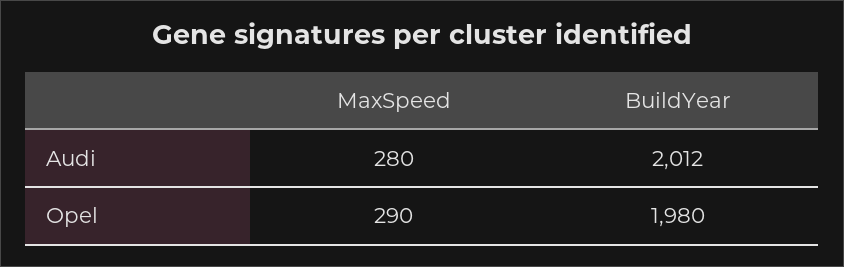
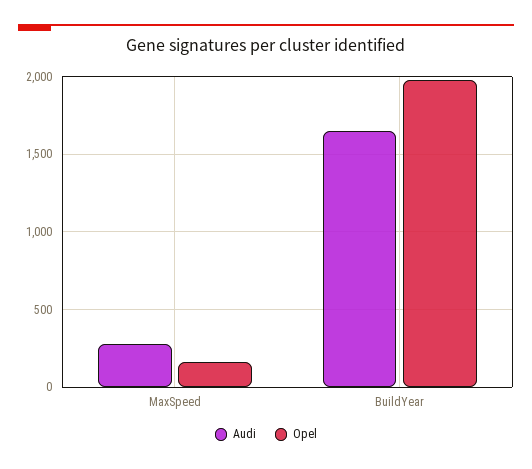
  {
    "Audi": {
      "MaxSpeed": 280,
-     "BuildYear": 2012
+     "BuildYear": 1650
    },
    "Opel": {
-     "MaxSpeed": 290,
+     "MaxSpeed": 150,
      "BuildYear": 1980
    }
  }

